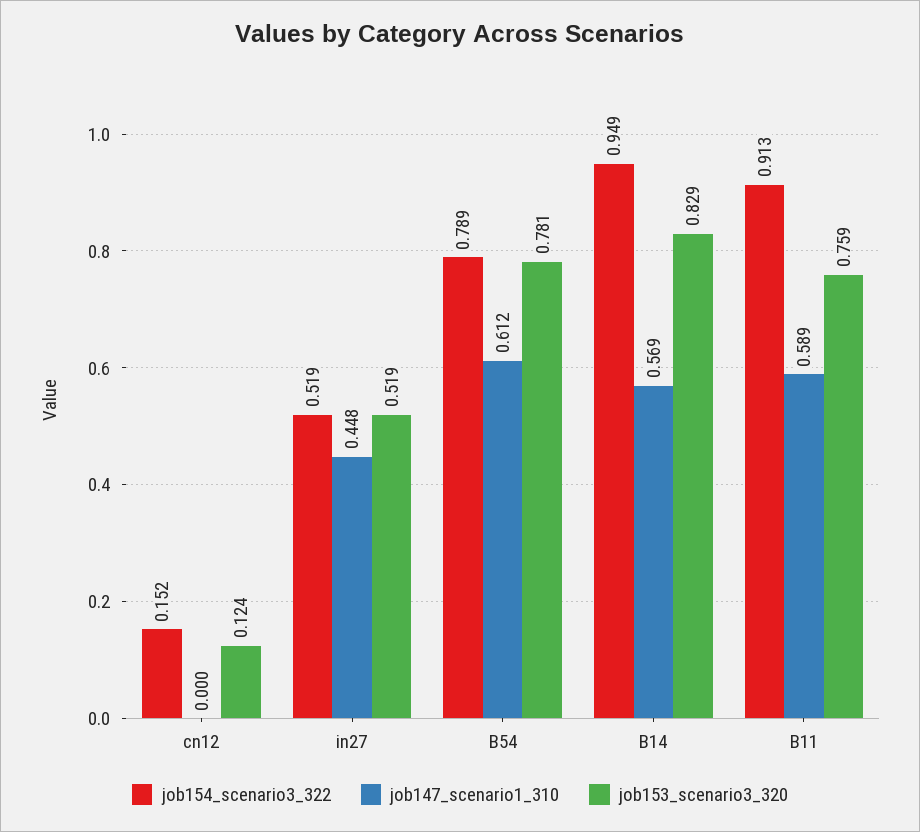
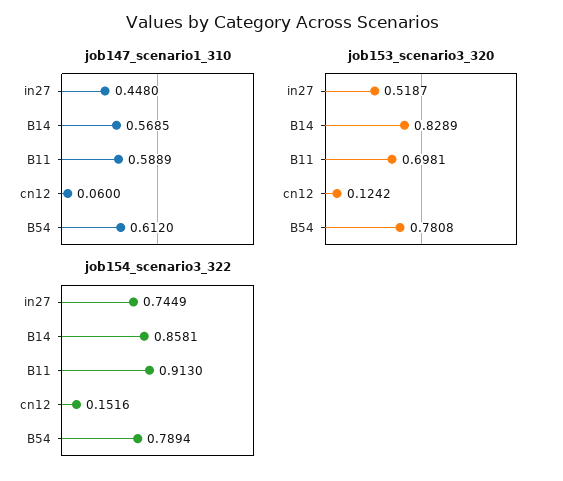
  {
    "job154_scenario3_322": {
      "cn12": 0.1516,
-     "in27": 0.519,
+     "in27": 0.7449,
      "B54": 0.7894,
-     "B14": 0.949,
+     "B14": 0.8581,
      "B11": 0.913
    },
    "job147_scenario1_310": {
-     "cn12": 0,
+     "cn12": 0.06,
      "in27": 0.448,
      "B54": 0.612,
      "B14": 0.5685,
      "B11": 0.5889
    },
    "job153_scenario3_320": {
      "cn12": 0.1242,
      "in27": 0.5187,
      "B54": 0.7808,
      "B14": 0.8289,
-     "B11": 0.759
+     "B11": 0.6981
    }
  }

